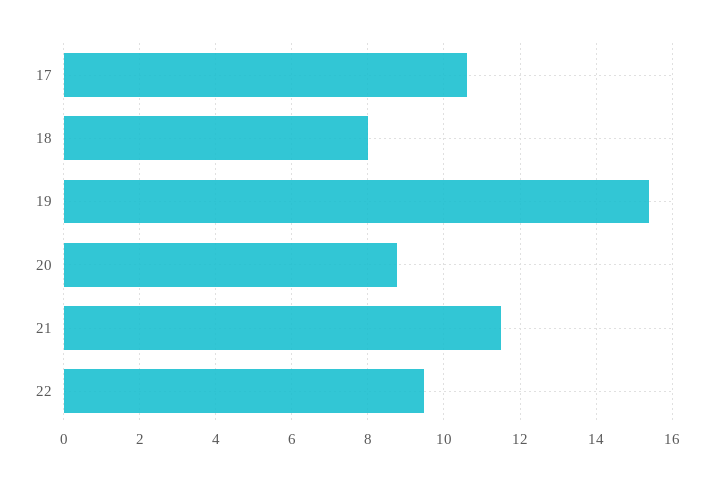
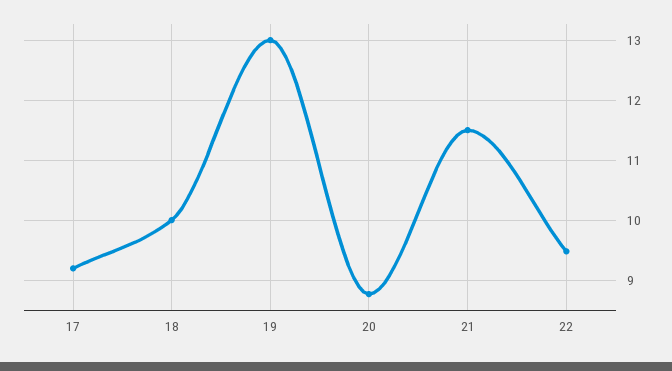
  {
-   "17": 10.6,
+   "17": 9.2,
-   "18": 8,
+   "18": 10,
-   "19": 15.4,
+   "19": 13,
    "20": 8.8,
    "21": 11.5,
    "22": 9.5
  }

